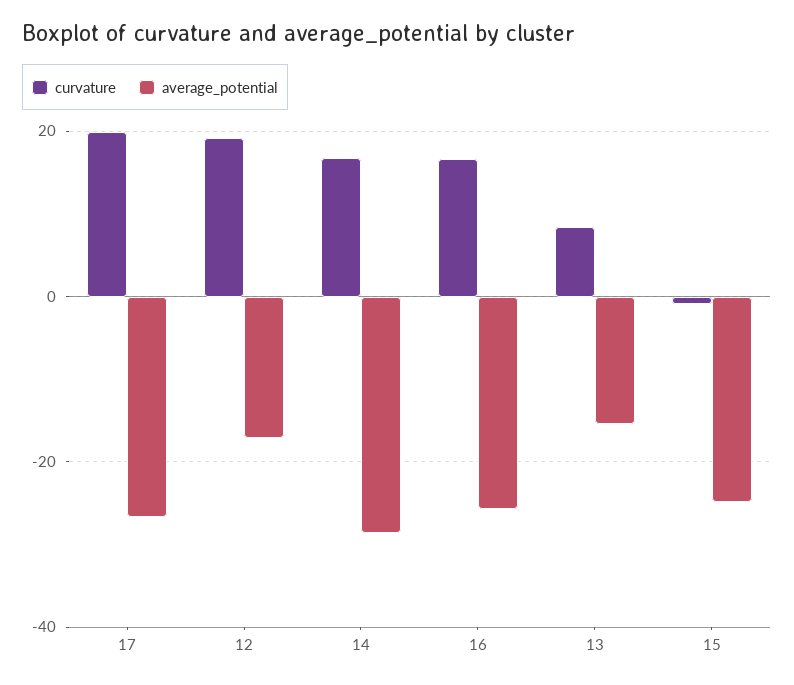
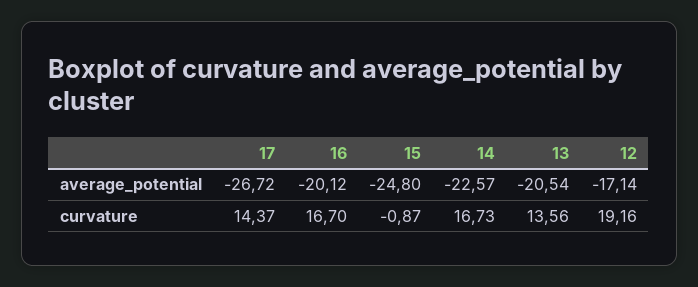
  {
    "curvature": {
-     "17": 20,
+     "17": 14.37,
      "12": 19.16,
      "14": 16.73,
      "16": 16.7,
-     "13": 8,
+     "13": 13.56,
      "15": -0.87
    },
    "average_potential": {
      "17": -26.72,
      "12": -17.14,
-     "14": -28,
+     "14": -22.57,
-     "16": -26,
+     "16": -20.12,
-     "13": -16,
+     "13": -20.54,
      "15": -24.8
    }
  }

